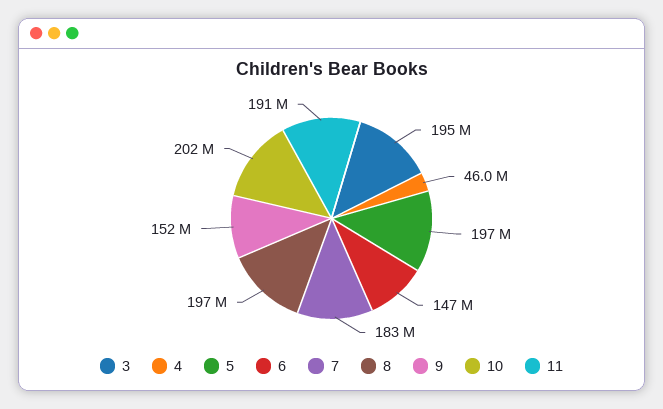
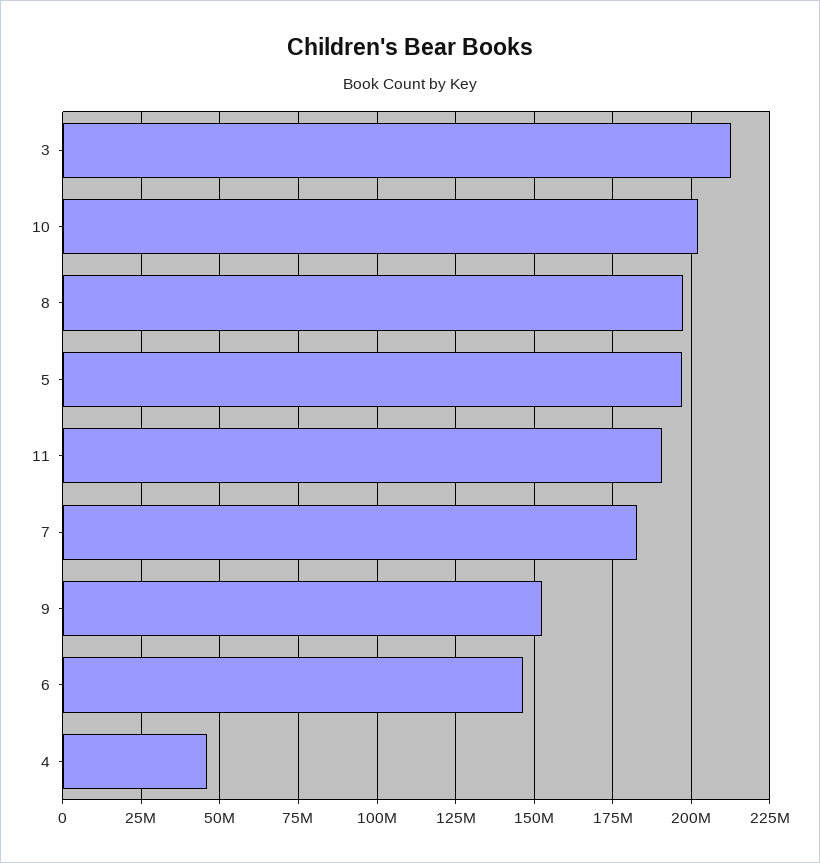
  {
-   "3": 195000000,
+   "3": 212500000,
    "4": 46000000,
    "5": 197000000,
    "6": 147000000,
    "7": 183000000,
    "8": 197000000,
    "9": 152000000,
    "10": 202000000,
    "11": 191000000
  }

